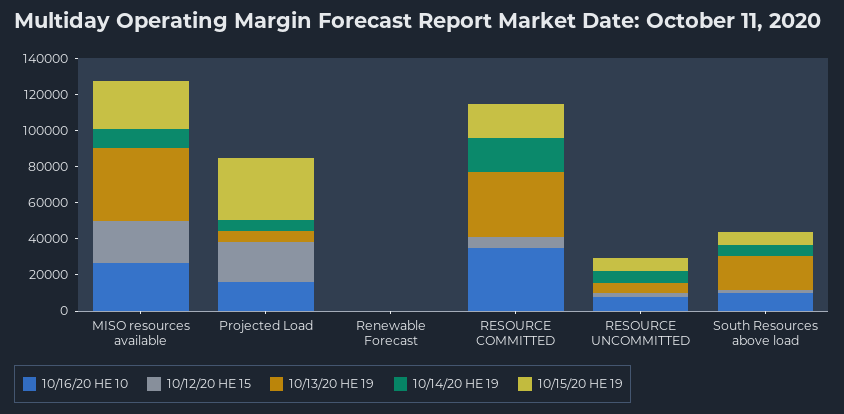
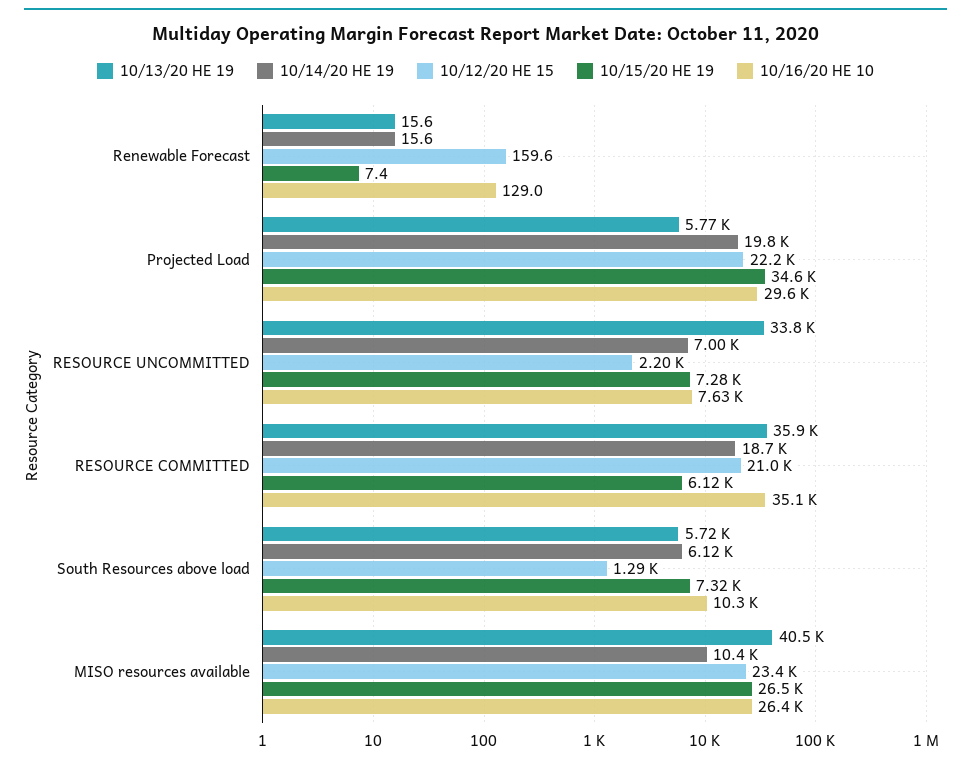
  {
    "10/16/20 HE 10": {
      "MISO resources available": 26400,
-     "Projected Load": 15000,
+     "Projected Load": 29600,
      "Renewable Forecast": 129,
      "RESOURCE COMMITTED": 35100,
      "RESOURCE UNCOMMITTED": 7630,
      "South Resources above load": 10300
    },
    "10/12/20 HE 15": {
      "MISO resources available": 23400,
      "Projected Load": 22200,
      "Renewable Forecast": 159.6,
-     "RESOURCE COMMITTED": 5000,
+     "RESOURCE COMMITTED": 21000,
      "RESOURCE UNCOMMITTED": 2200,
      "South Resources above load": 1290
    },
    "10/13/20 HE 19": {
      "MISO resources available": 40500,
      "Projected Load": 5770,
      "Renewable Forecast": 15.6,
      "RESOURCE COMMITTED": 35900,
-     "RESOURCE UNCOMMITTED": 5000,
+     "RESOURCE UNCOMMITTED": 33800,
-     "South Resources above load": 20000
+     "South Resources above load": 5720
    },
    "10/14/20 HE 19": {
      "MISO resources available": 10400,
-     "Projected Load": 5000,
+     "Projected Load": 19800,
      "Renewable Forecast": 15.6,
      "RESOURCE COMMITTED": 18700,
      "RESOURCE UNCOMMITTED": 7000,
      "South Resources above load": 6120
    },
    "10/15/20 HE 19": {
      "MISO resources available": 26500,
      "Projected Load": 34600,
      "Renewable Forecast": 7.4,
-     "RESOURCE COMMITTED": 20000,
+     "RESOURCE COMMITTED": 6120,
      "RESOURCE UNCOMMITTED": 7280,
      "South Resources above load": 7320
    }
  }

